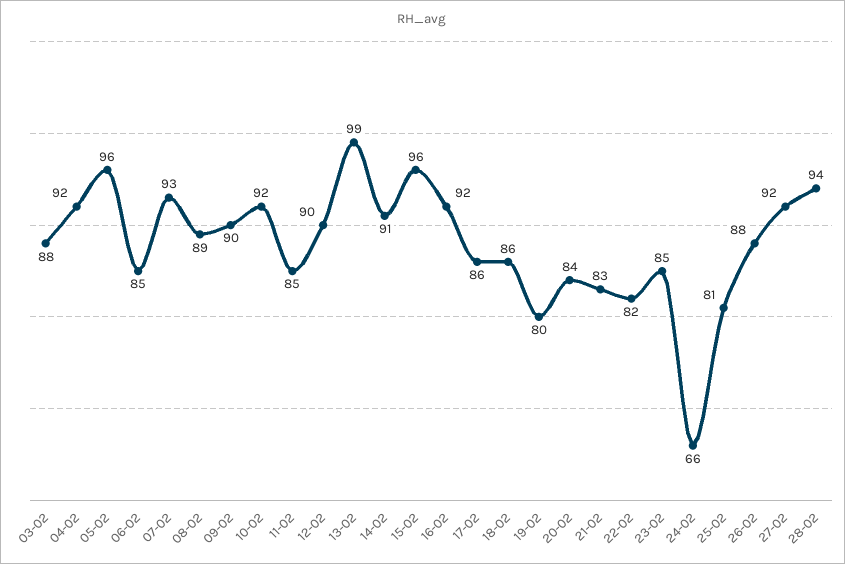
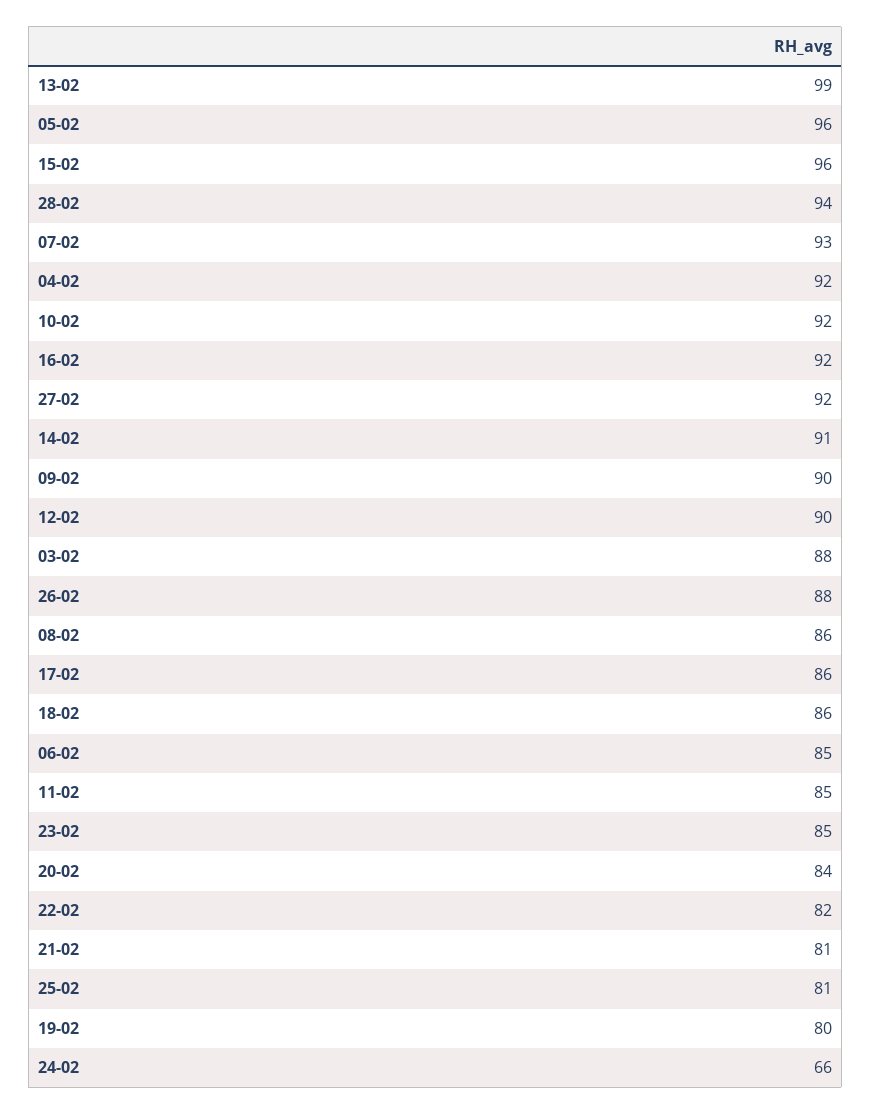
  {
    "03-02": 88,
    "04-02": 92,
    "05-02": 96,
    "06-02": 85,
    "07-02": 93,
-   "08-02": 89,
+   "08-02": 86,
    "09-02": 90,
    "10-02": 92,
    "11-02": 85,
    "12-02": 90,
    "13-02": 99,
    "14-02": 91,
    "15-02": 96,
    "16-02": 92,
    "17-02": 86,
    "18-02": 86,
    "19-02": 80,
    "20-02": 84,
-   "21-02": 83,
+   "21-02": 81,
    "22-02": 82,
    "23-02": 85,
    "24-02": 66,
    "25-02": 81,
    "26-02": 88,
    "27-02": 92,
    "28-02": 94
  }

